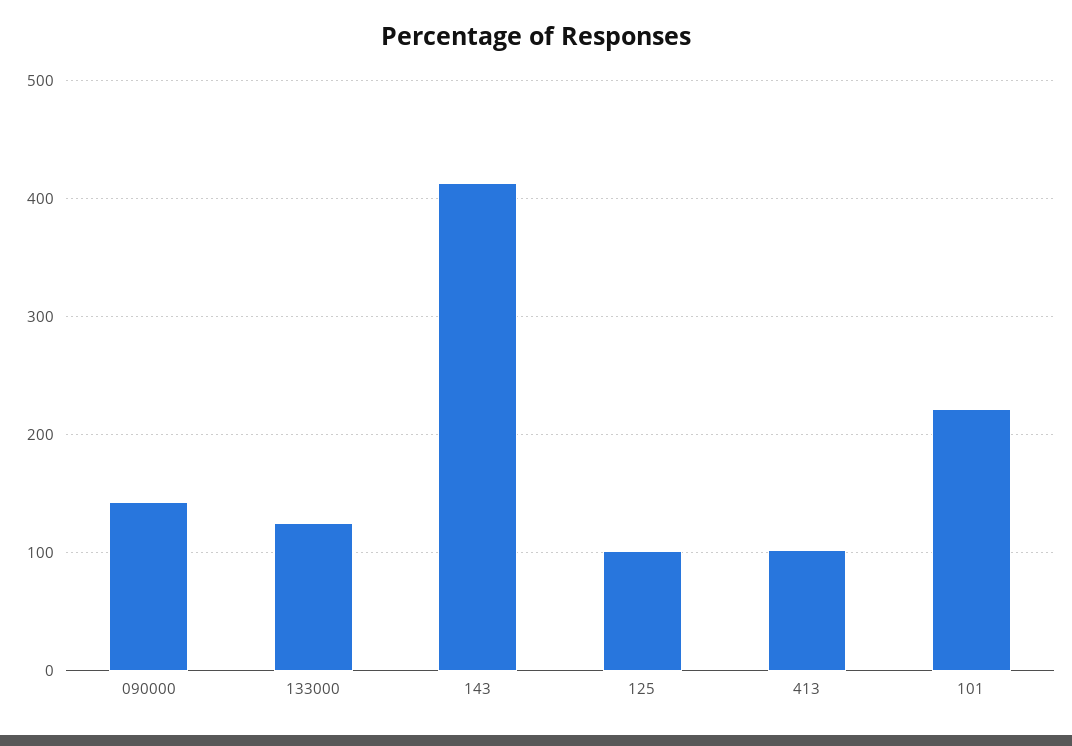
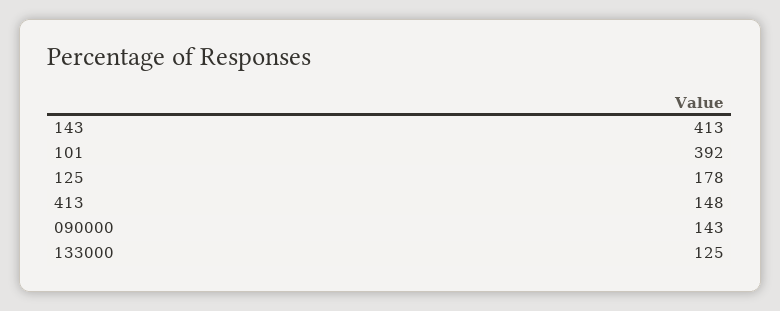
  {
    "090000": 143,
    "133000": 125,
    "143": 413,
-   "125": 100,
+   "125": 178,
-   "413": 100,
+   "413": 148,
-   "101": 220
+   "101": 392
  }

